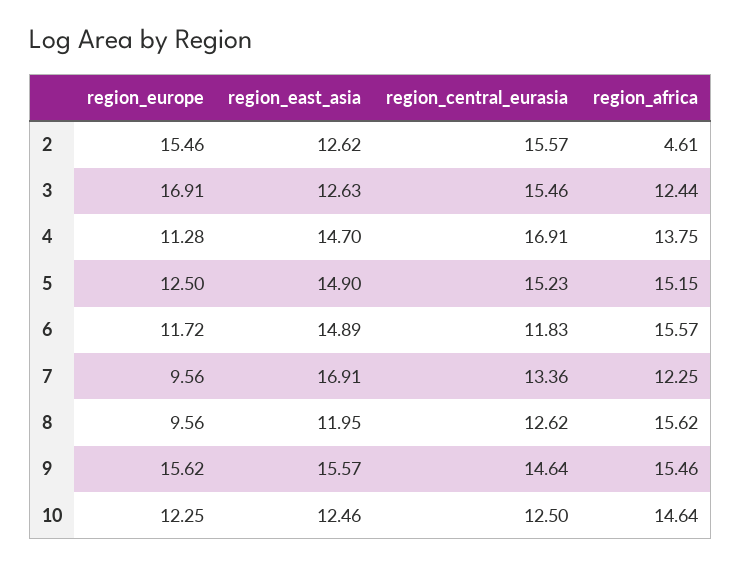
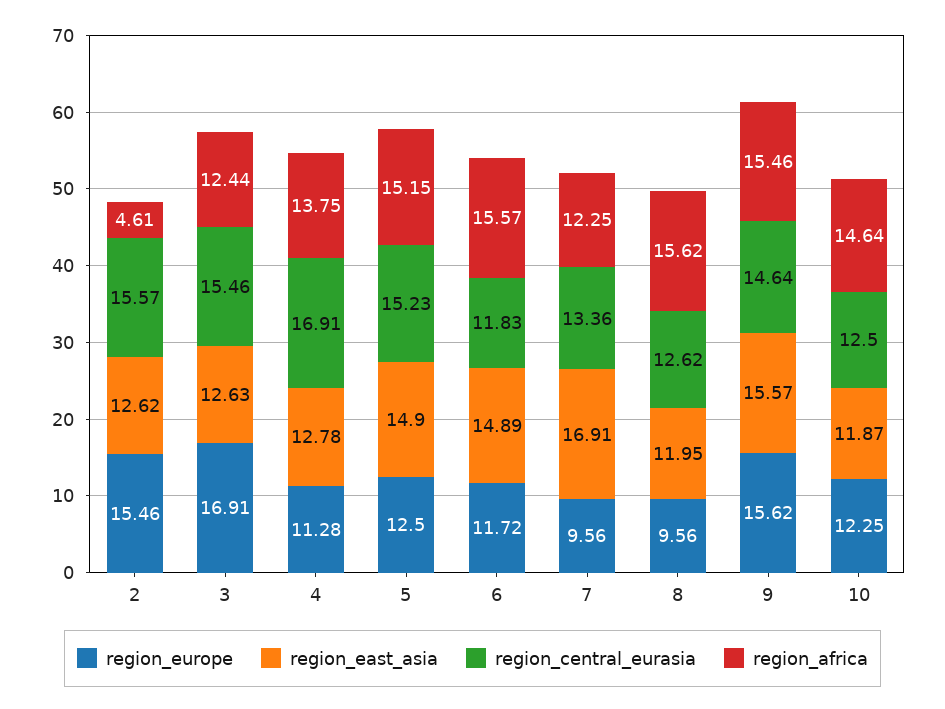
  {
    "region_europe": {
      "2": 15.46,
      "3": 16.91,
      "4": 11.28,
      "5": 12.5,
      "6": 11.72,
      "7": 9.56,
      "8": 9.56,
      "9": 15.62,
      "10": 12.25
    },
    "region_east_asia": {
      "2": 12.62,
      "3": 12.63,
-     "4": 14.7,
+     "4": 12.78,
      "5": 14.9,
      "6": 14.89,
      "7": 16.91,
      "8": 11.95,
      "9": 15.57,
-     "10": 12.46
+     "10": 11.87
    },
    "region_central_eurasia": {
      "2": 15.57,
      "3": 15.46,
      "4": 16.91,
      "5": 15.23,
      "6": 11.83,
      "7": 13.36,
      "8": 12.62,
      "9": 14.64,
      "10": 12.5
    },
    "region_africa": {
      "2": 4.61,
      "3": 12.44,
      "4": 13.75,
      "5": 15.15,
      "6": 15.57,
      "7": 12.25,
      "8": 15.62,
      "9": 15.46,
      "10": 14.64
    }
  }

